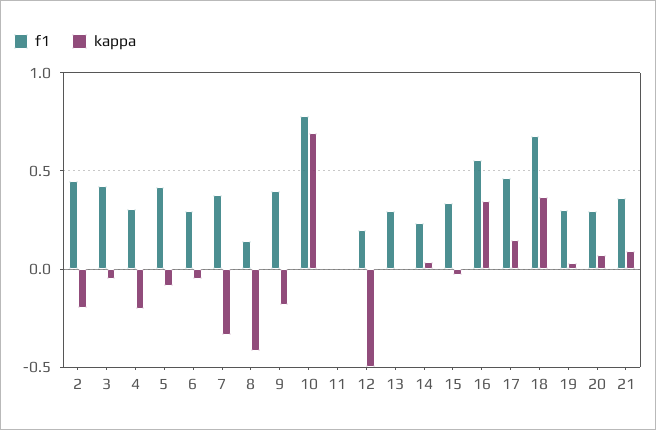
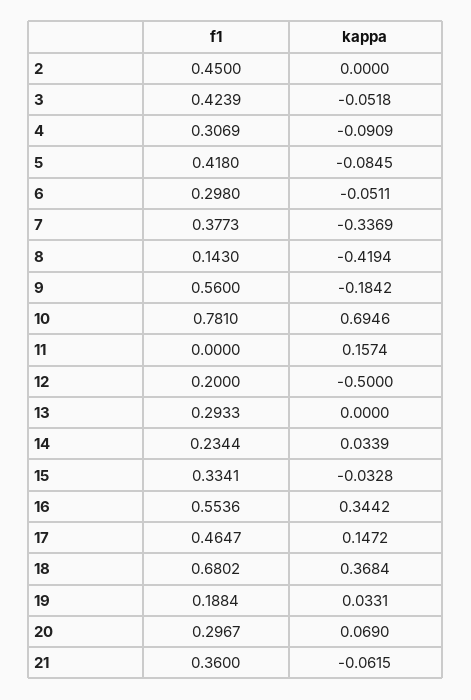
  {
    "f1": {
      "2": 0.45,
      "3": 0.4239,
      "4": 0.3069,
      "5": 0.418,
      "6": 0.298,
      "7": 0.3773,
      "8": 0.143,
-     "9": 0.4,
+     "9": 0.56,
      "10": 0.781,
      "11": 0,
      "12": 0.2,
      "13": 0.2933,
      "14": 0.2344,
      "15": 0.3341,
      "16": 0.5536,
      "17": 0.4647,
      "18": 0.6802,
-     "19": 0.3,
+     "19": 0.1884,
      "20": 0.2967,
      "21": 0.36
    },
    "kappa": {
-     "2": -0.2,
+     "2": 0,
      "3": -0.0518,
-     "4": -0.2,
+     "4": -0.0909,
      "5": -0.0845,
      "6": -0.0511,
      "7": -0.3369,
      "8": -0.4194,
      "9": -0.1842,
      "10": 0.6946,
-     "11": 0,
+     "11": 0.1574,
      "12": -0.5,
      "13": 0,
      "14": 0.0339,
      "15": -0.0328,
      "16": 0.3442,
      "17": 0.1472,
      "18": 0.3684,
      "19": 0.0331,
      "20": 0.069,
-     "21": 0.1
+     "21": -0.0615
    }
  }

